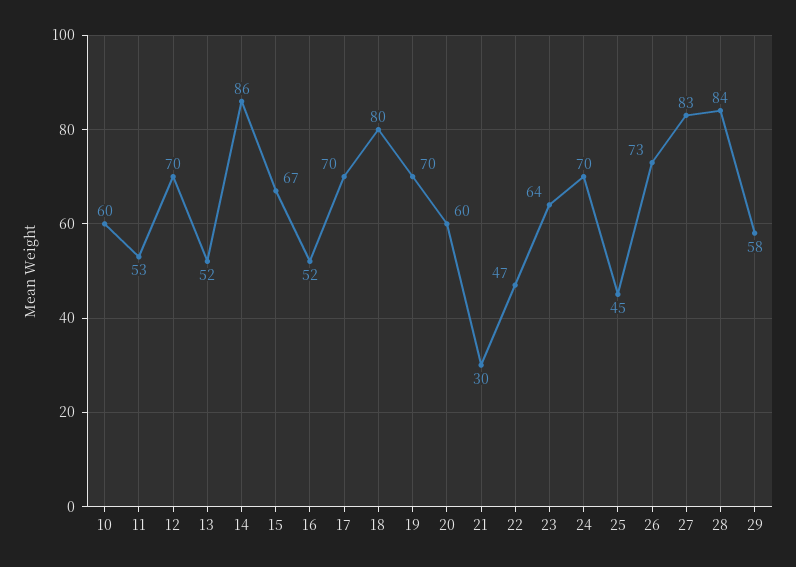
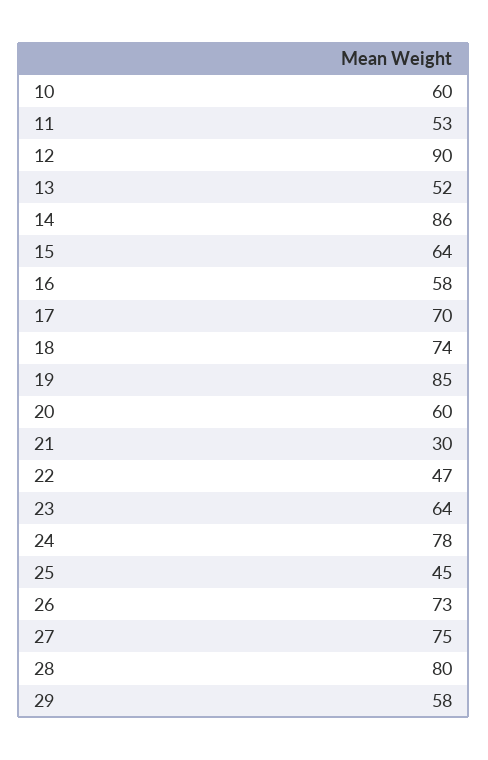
  {
    "10": 60,
    "11": 53,
-   "12": 70,
+   "12": 90,
    "13": 52,
    "14": 86,
-   "15": 67,
+   "15": 64,
-   "16": 52,
+   "16": 58,
    "17": 70,
-   "18": 80,
+   "18": 74,
-   "19": 70,
+   "19": 85,
    "20": 60,
    "21": 30,
    "22": 47,
    "23": 64,
-   "24": 70,
+   "24": 78,
    "25": 45,
    "26": 73,
-   "27": 83,
+   "27": 75,
-   "28": 84,
+   "28": 80,
    "29": 58
  }

